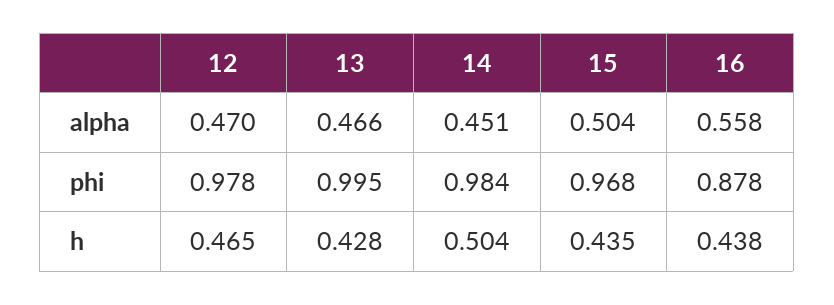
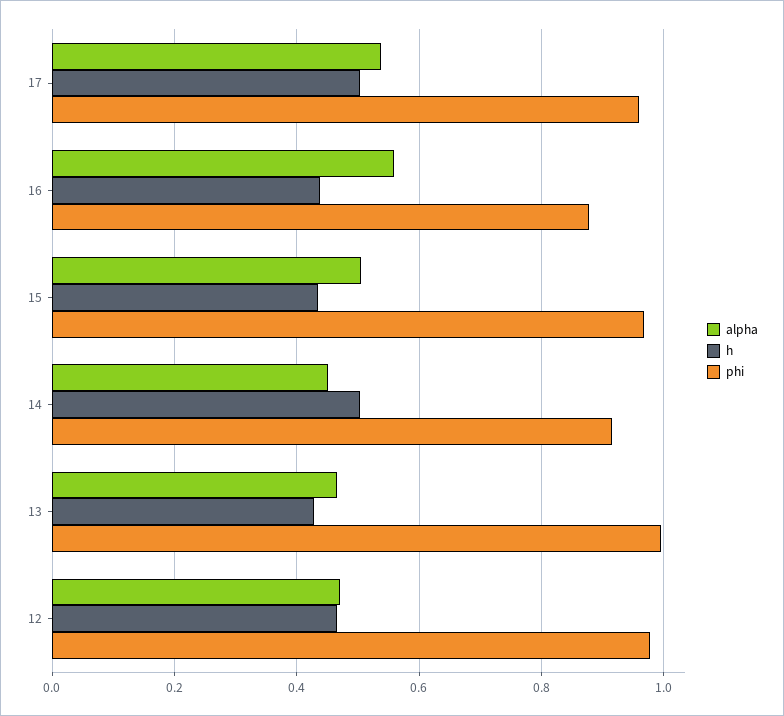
  {
    "alpha": {
      "12": 0.47,
      "13": 0.466,
      "14": 0.451,
      "15": 0.504,
-     "16": 0.558
+     "16": 0.558,
+     "17": 0.54
    },
    "phi": {
      "12": 0.978,
      "13": 0.995,
-     "14": 0.984,
+     "14": 0.92,
      "15": 0.968,
-     "16": 0.878
+     "16": 0.878,
+     "17": 0.96
    },
    "h": {
      "12": 0.465,
      "13": 0.428,
      "14": 0.504,
      "15": 0.435,
-     "16": 0.438
+     "16": 0.438,
+     "17": 0.5
    }
  }

